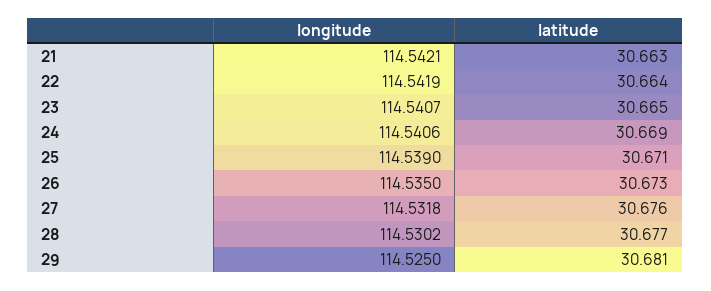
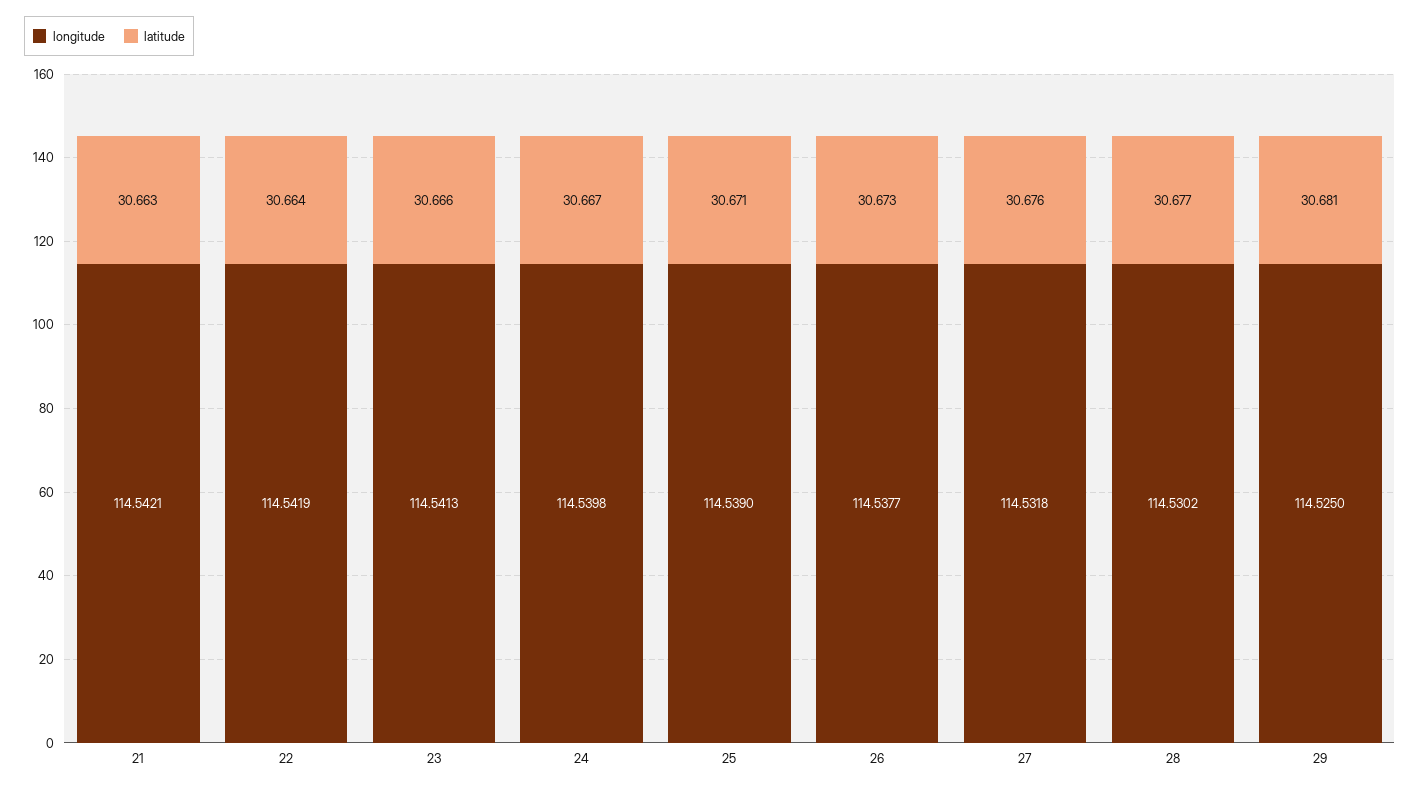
  {
    "longitude": {
      "21": 114.5421,
      "22": 114.5419,
-     "23": 114.5407,
+     "23": 114.5413,
-     "24": 114.5406,
+     "24": 114.5398,
      "25": 114.539,
-     "26": 114.535,
+     "26": 114.5377,
      "27": 114.5318,
      "28": 114.5302,
      "29": 114.525
    },
    "latitude": {
      "21": 30.663,
      "22": 30.664,
-     "23": 30.665,
+     "23": 30.666,
-     "24": 30.669,
+     "24": 30.667,
      "25": 30.671,
      "26": 30.673,
      "27": 30.676,
      "28": 30.677,
      "29": 30.681
    }
  }

